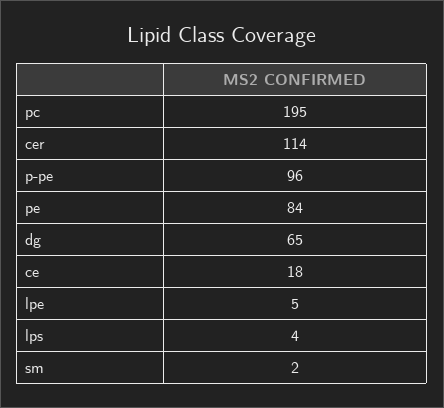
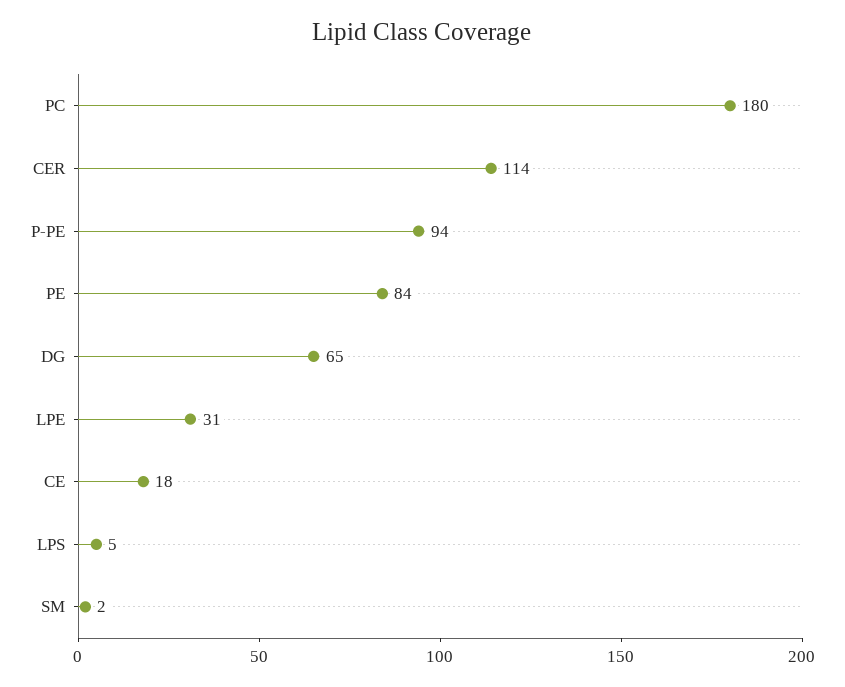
  {
-   "pc": 195,
+   "pc": 180,
    "cer": 114,
-   "p-pe": 96,
+   "p-pe": 94,
    "pe": 84,
    "dg": 65,
    "ce": 18,
-   "lpe": 5,
+   "lpe": 31,
-   "lps": 4,
+   "lps": 5,
    "sm": 2
  }

